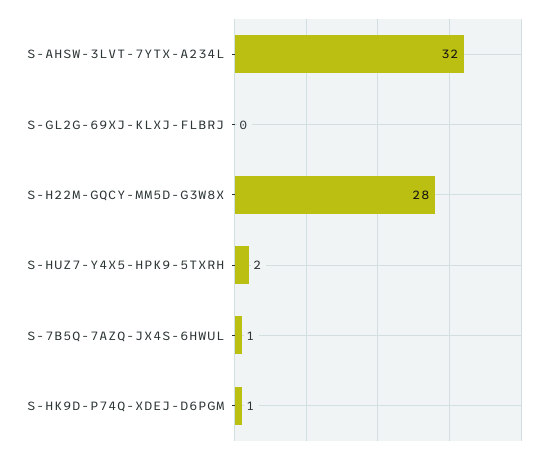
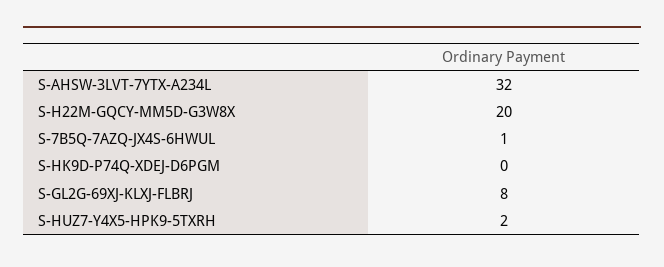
  {
    "S-AHSW-3LVT-7YTX-A234L": 32,
-   "S-GL2G-69XJ-KLXJ-FLBRJ": 0,
+   "S-GL2G-69XJ-KLXJ-FLBRJ": 8,
-   "S-H22M-GQCY-MM5D-G3W8X": 28,
+   "S-H22M-GQCY-MM5D-G3W8X": 20,
    "S-HUZ7-Y4X5-HPK9-5TXRH": 2,
    "S-7B5Q-7AZQ-JX4S-6HWUL": 1,
-   "S-HK9D-P74Q-XDEJ-D6PGM": 1
+   "S-HK9D-P74Q-XDEJ-D6PGM": 0
  }

